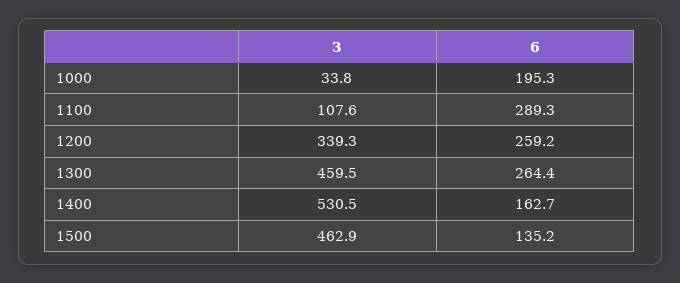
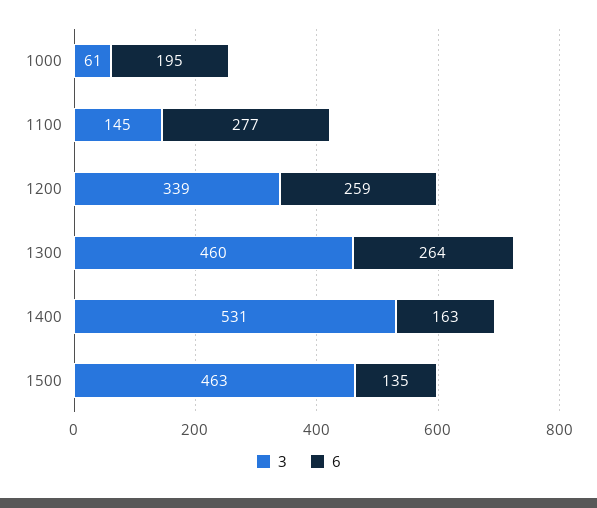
  {
    "3": {
-     "1000": 33.8,
+     "1000": 61,
-     "1100": 107.6,
+     "1100": 145,
      "1200": 339.3,
      "1300": 459.5,
      "1400": 530.5,
      "1500": 462.9
    },
    "6": {
      "1000": 195.3,
-     "1100": 289.3,
+     "1100": 277,
      "1200": 259.2,
      "1300": 264.4,
      "1400": 162.7,
      "1500": 135.2
    }
  }

